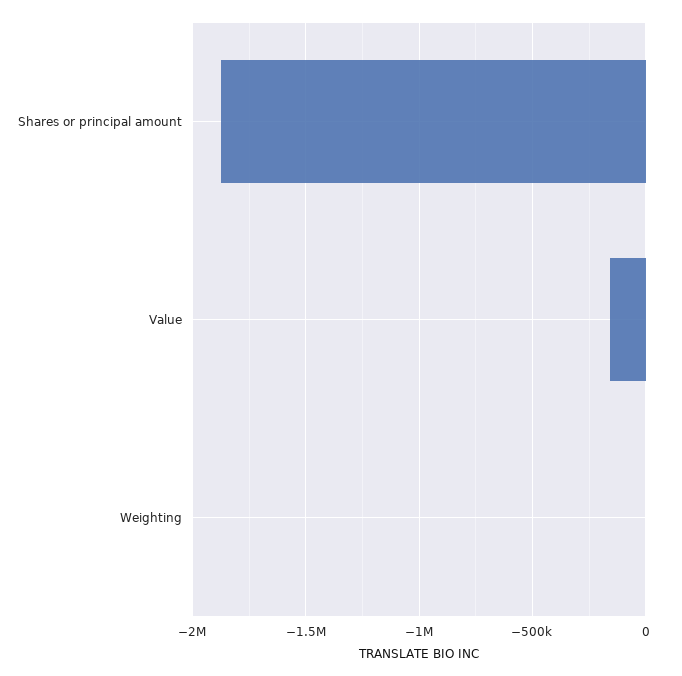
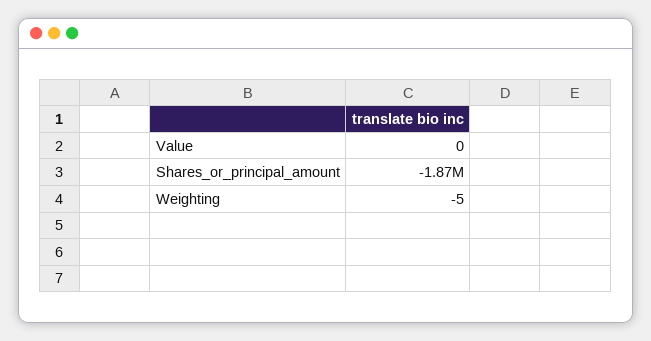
  {
    "Shares or principal amount": -1870000,
-   "Value": -150000,
+   "Value": 0,
    "Weighting": -5
  }

